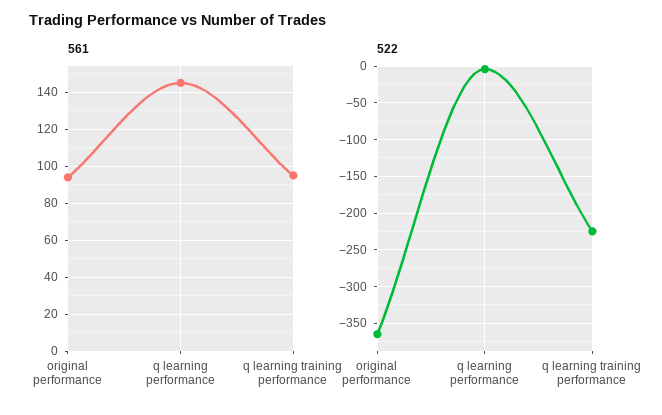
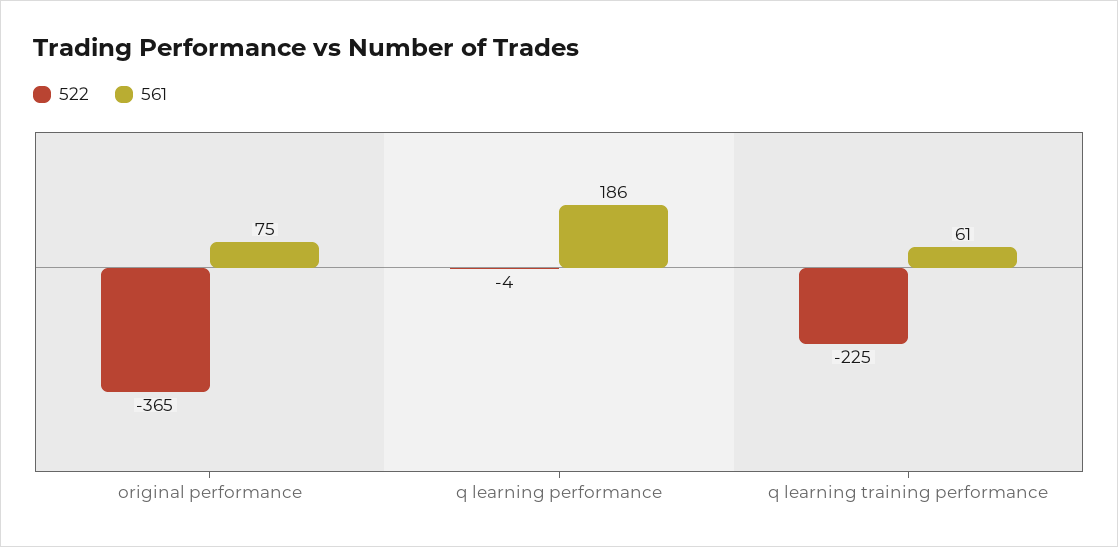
  {
    "561": {
-     "original performance": 95,
+     "original performance": 75,
-     "q learning performance": 145,
+     "q learning performance": 186,
-     "q learning training performance": 95
+     "q learning training performance": 61
    },
    "522": {
      "original performance": -365,
      "q learning performance": -4,
      "q learning training performance": -225
    }
  }

